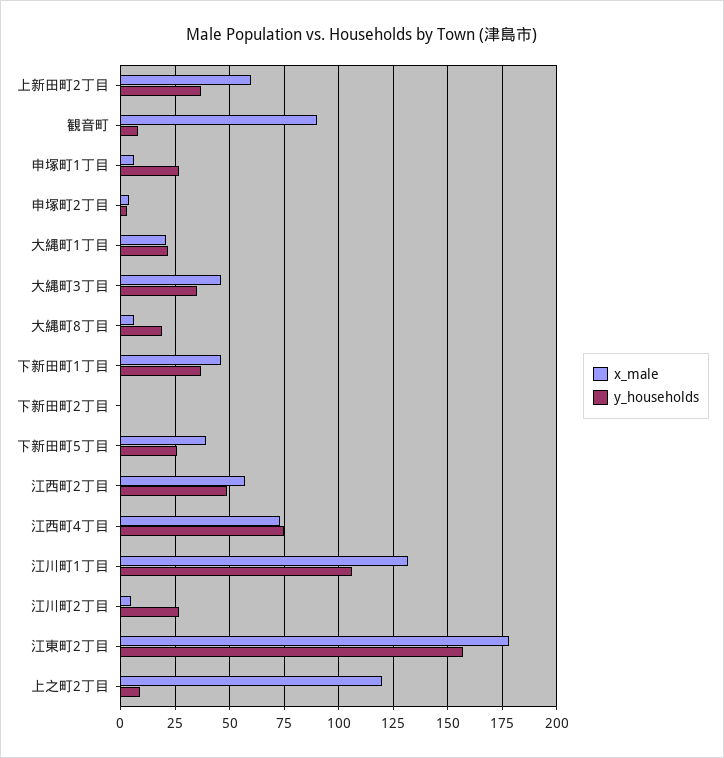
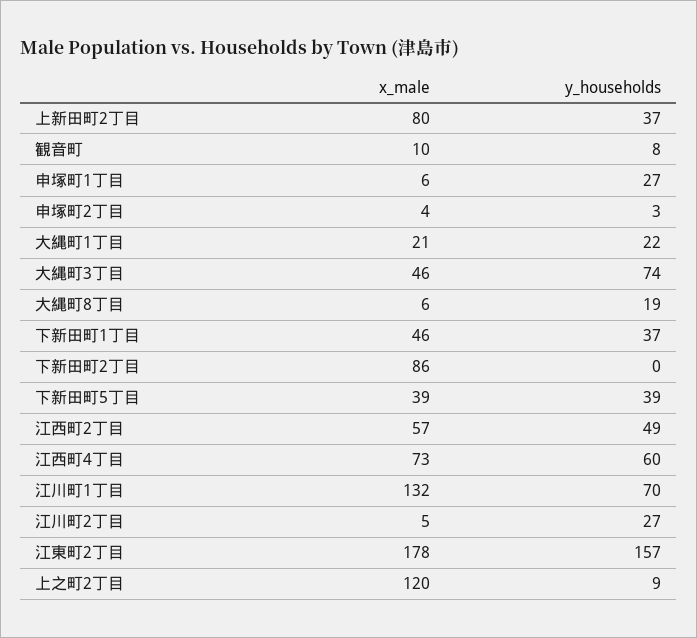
  {
    "x_male": {
-     "上新田町2丁目": 60,
+     "上新田町2丁目": 80,
-     "観音町": 90,
+     "観音町": 10,
      "申塚町1丁目": 6,
      "申塚町2丁目": 4,
      "大縄町1丁目": 21,
      "大縄町3丁目": 46,
      "大縄町8丁目": 6,
      "下新田町1丁目": 46,
-     "下新田町2丁目": 0,
+     "下新田町2丁目": 86,
      "下新田町5丁目": 39,
      "江西町2丁目": 57,
      "江西町4丁目": 73,
      "江川町1丁目": 132,
      "江川町2丁目": 5,
      "江東町2丁目": 178,
      "上之町2丁目": 120
    },
    "y_households": {
      "上新田町2丁目": 37,
      "観音町": 8,
      "申塚町1丁目": 27,
      "申塚町2丁目": 3,
      "大縄町1丁目": 22,
-     "大縄町3丁目": 35,
+     "大縄町3丁目": 74,
      "大縄町8丁目": 19,
      "下新田町1丁目": 37,
      "下新田町2丁目": 0,
-     "下新田町5丁目": 25,
+     "下新田町5丁目": 39,
      "江西町2丁目": 49,
-     "江西町4丁目": 75,
+     "江西町4丁目": 60,
-     "江川町1丁目": 105,
+     "江川町1丁目": 70,
      "江川町2丁目": 27,
      "江東町2丁目": 157,
      "上之町2丁目": 9
    }
  }

